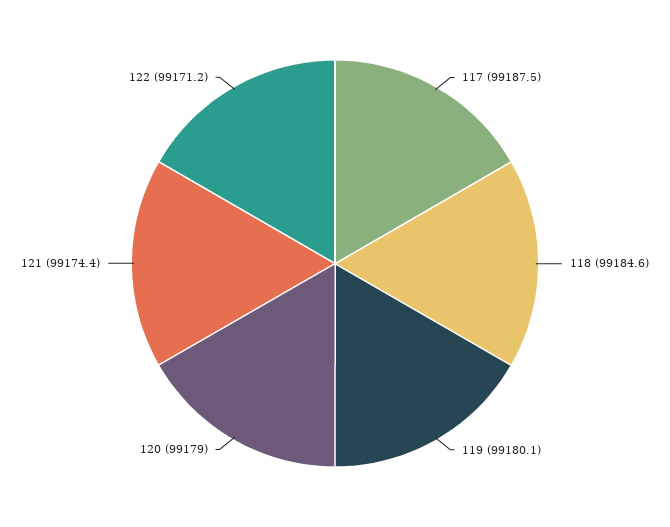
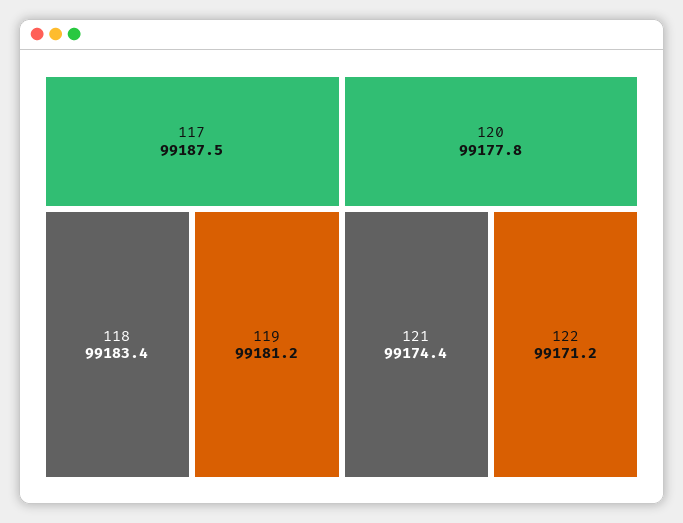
  {
    "117": 99187.5,
-   "118": 99184.6,
+   "118": 99183.4,
-   "119": 99180.1,
+   "119": 99181.2,
-   "120": 99179,
+   "120": 99177.8,
    "121": 99174.4,
    "122": 99171.2
  }

